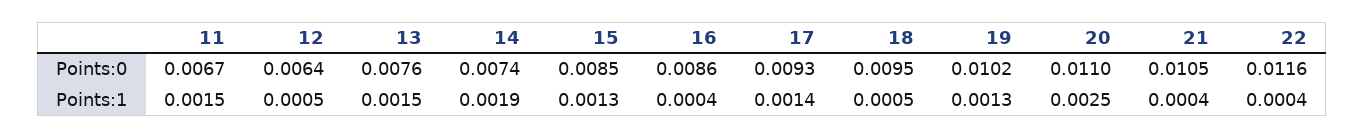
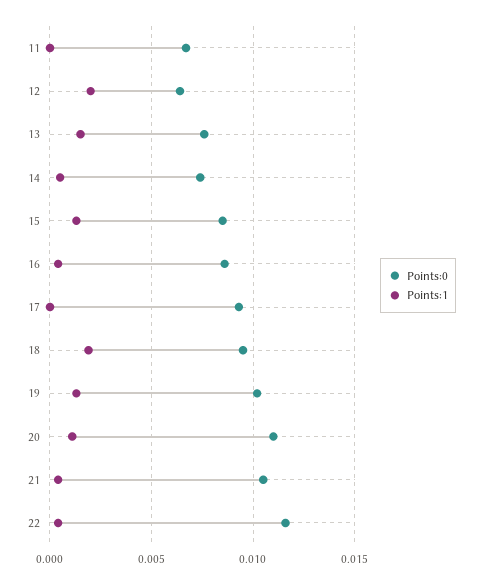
  {
    "Points:0": {
      "11": 0.0067,
      "12": 0.0064,
      "13": 0.0076,
      "14": 0.0074,
      "15": 0.0085,
      "16": 0.0086,
      "17": 0.0093,
      "18": 0.0095,
      "19": 0.0102,
      "20": 0.011,
      "21": 0.0105,
      "22": 0.0116
    },
    "Points:1": {
-     "11": 0.0015,
+     "11": 0,
-     "12": 0.0005,
+     "12": 0.002,
      "13": 0.0015,
-     "14": 0.0019,
+     "14": 0.0005,
      "15": 0.0013,
      "16": 0.0004,
-     "17": 0.0014,
+     "17": 0,
-     "18": 0.0005,
+     "18": 0.002,
      "19": 0.0013,
-     "20": 0.0025,
+     "20": 0.001,
      "21": 0.0004,
      "22": 0.0004
    }
  }

